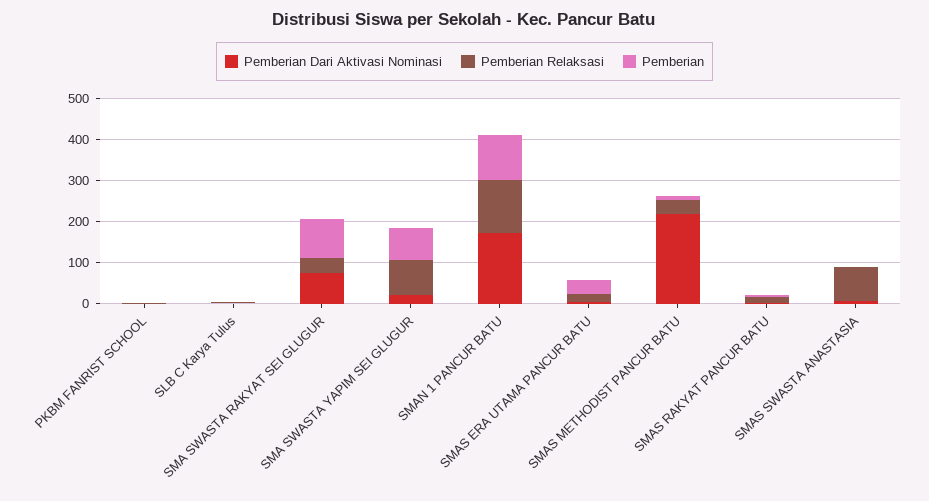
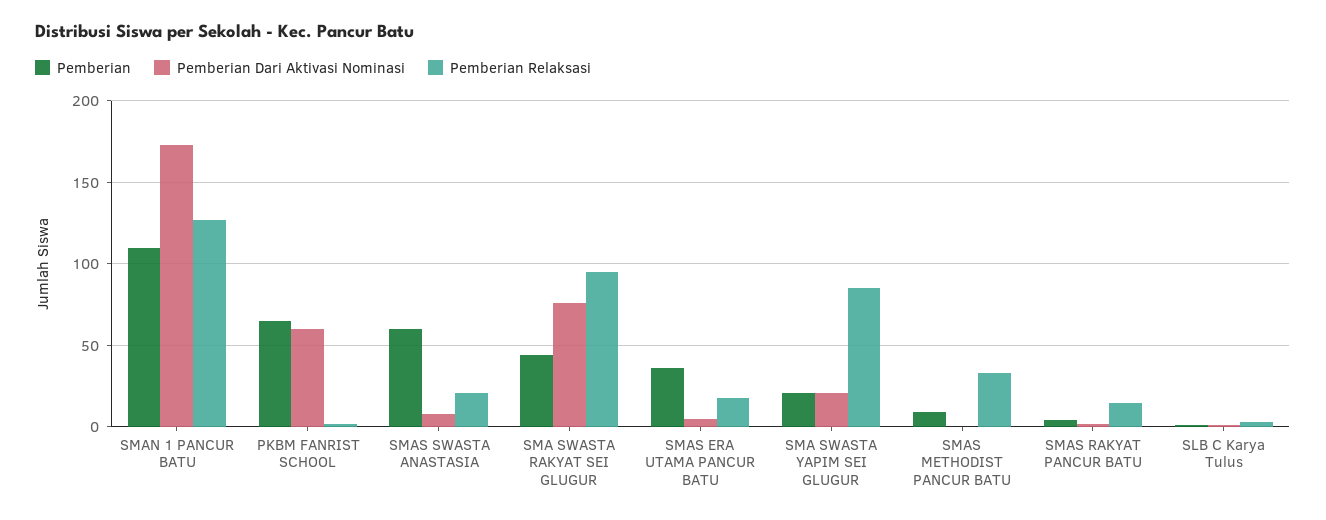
  {
    "Pemberian Dari Aktivasi Nominasi": {
-     "PKBM FANRIST SCHOOL": 0,
+     "PKBM FANRIST SCHOOL": 60,
      "SLB C Karya Tulus": 0,
      "SMA SWASTA RAKYAT SEI GLUGUR": 75,
      "SMA SWASTA YAPIM SEI GLUGUR": 20,
      "SMAN 1 PANCUR BATU": 175,
      "SMAS ERA UTAMA PANCUR BATU": 5,
-     "SMAS METHODIST PANCUR BATU": 220,
+     "SMAS METHODIST PANCUR BATU": 0,
      "SMAS RAKYAT PANCUR BATU": 0,
      "SMAS SWASTA ANASTASIA": 10
    },
    "Pemberian Relaksasi": {
      "PKBM FANRIST SCHOOL": 0,
      "SLB C Karya Tulus": 5,
-     "SMA SWASTA RAKYAT SEI GLUGUR": 40,
+     "SMA SWASTA RAKYAT SEI GLUGUR": 95,
      "SMA SWASTA YAPIM SEI GLUGUR": 85,
      "SMAN 1 PANCUR BATU": 125,
      "SMAS ERA UTAMA PANCUR BATU": 20,
      "SMAS METHODIST PANCUR BATU": 35,
      "SMAS RAKYAT PANCUR BATU": 15,
-     "SMAS SWASTA ANASTASIA": 80
+     "SMAS SWASTA ANASTASIA": 20
    },
    "Pemberian": {
-     "PKBM FANRIST SCHOOL": 0,
+     "PKBM FANRIST SCHOOL": 65,
      "SLB C Karya Tulus": 0,
-     "SMA SWASTA RAKYAT SEI GLUGUR": 100,
+     "SMA SWASTA RAKYAT SEI GLUGUR": 45,
-     "SMA SWASTA YAPIM SEI GLUGUR": 80,
+     "SMA SWASTA YAPIM SEI GLUGUR": 20,
      "SMAN 1 PANCUR BATU": 110,
      "SMAS ERA UTAMA PANCUR BATU": 35,
      "SMAS METHODIST PANCUR BATU": 10,
      "SMAS RAKYAT PANCUR BATU": 5,
-     "SMAS SWASTA ANASTASIA": 0
+     "SMAS SWASTA ANASTASIA": 60
    }
  }

